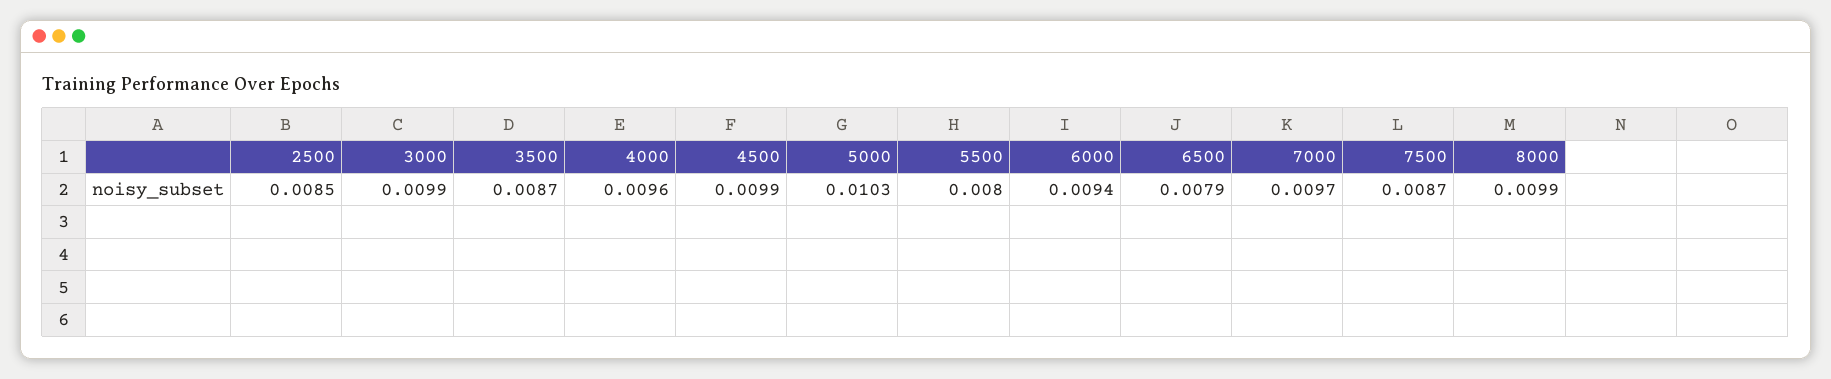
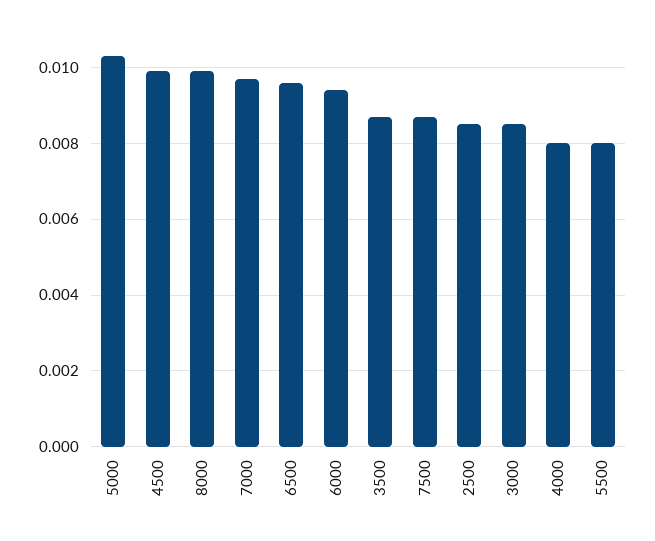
  {
    "2500": 0.0085,
-   "3000": 0.0099,
+   "3000": 0.0085,
    "3500": 0.0087,
-   "4000": 0.0096,
+   "4000": 0.008,
    "4500": 0.0099,
    "5000": 0.0103,
    "5500": 0.008,
    "6000": 0.0094,
-   "6500": 0.0079,
+   "6500": 0.0095,
    "7000": 0.0097,
    "7500": 0.0087,
    "8000": 0.0099
  }

